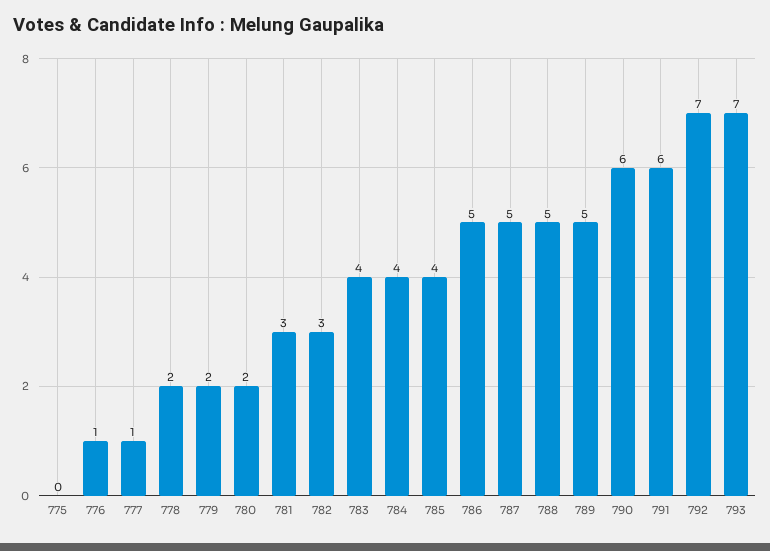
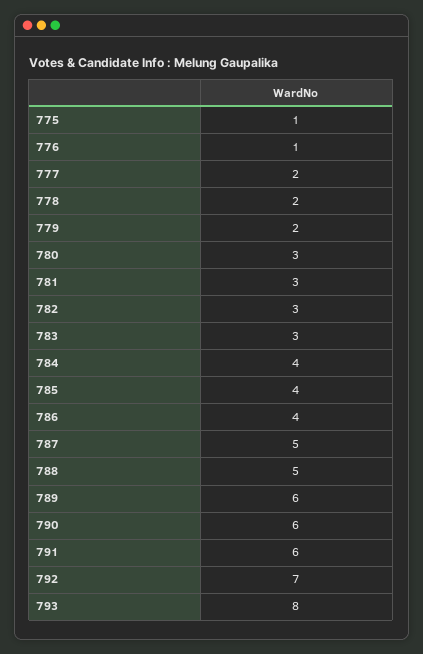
  {
-   "775": 0,
+   "775": 1,
    "776": 1,
-   "777": 1,
+   "777": 2,
    "778": 2,
    "779": 2,
-   "780": 2,
+   "780": 3,
    "781": 3,
    "782": 3,
-   "783": 4,
+   "783": 3,
    "784": 4,
    "785": 4,
-   "786": 5,
+   "786": 4,
    "787": 5,
    "788": 5,
-   "789": 5,
+   "789": 6,
    "790": 6,
    "791": 6,
    "792": 7,
-   "793": 7
+   "793": 8
  }

